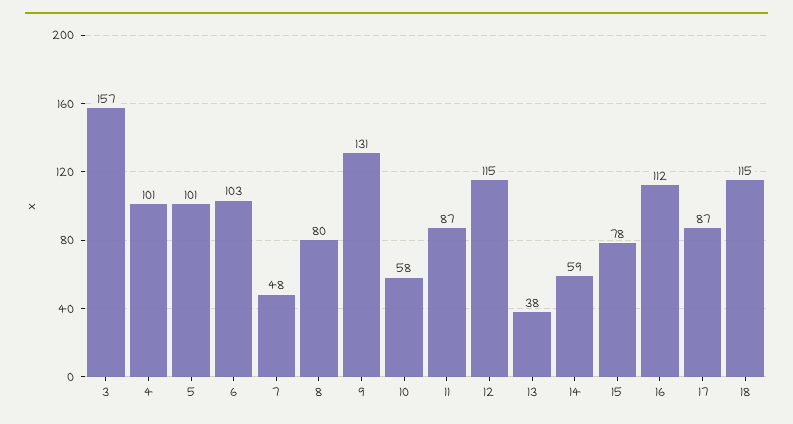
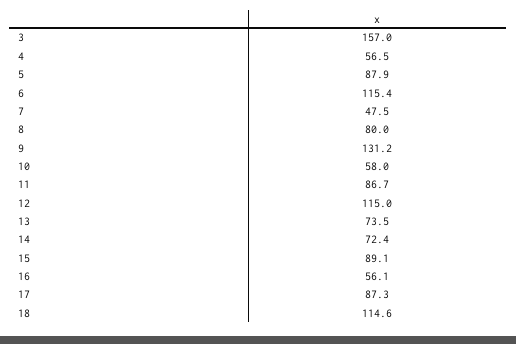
  {
    "3": 157,
-   "4": 101,
+   "4": 56.5,
-   "5": 101,
+   "5": 87.9,
-   "6": 103,
+   "6": 115.4,
    "7": 47.5,
    "8": 80,
    "9": 131.2,
    "10": 58,
    "11": 86.7,
    "12": 115,
-   "13": 38,
+   "13": 73.5,
-   "14": 59,
+   "14": 72.4,
-   "15": 78,
+   "15": 89.1,
-   "16": 112,
+   "16": 56.1,
    "17": 87.3,
    "18": 114.6
  }

